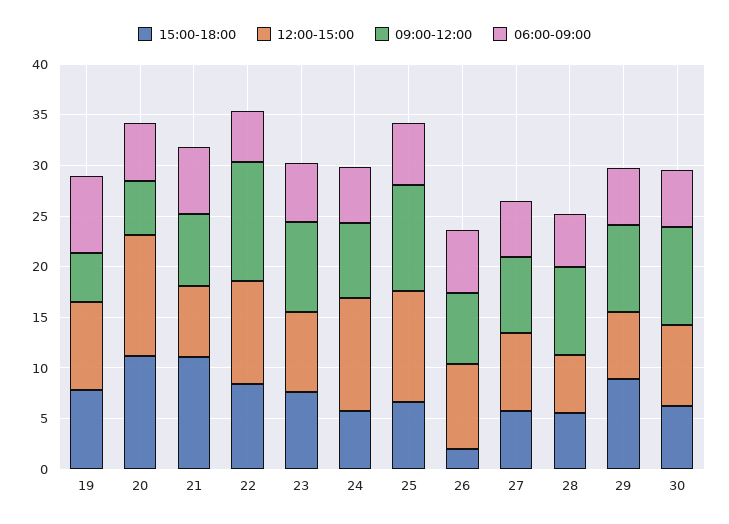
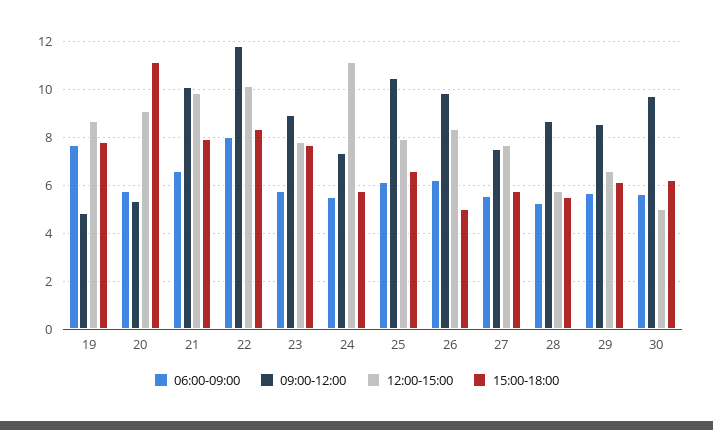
  {
    "15:00-18:00": {
      "19": 8,
      "20": 11,
-     "21": 11,
+     "21": 8,
      "22": 8.5,
      "23": 7.5,
      "24": 6,
      "25": 6.5,
-     "26": 2,
+     "26": 5,
      "27": 6,
      "28": 5.5,
-     "29": 9,
+     "29": 6,
      "30": 6
    },
    "12:00-15:00": {
      "19": 8.5,
-     "20": 12,
+     "20": 9,
-     "21": 7,
+     "21": 10,
      "22": 10,
      "23": 8,
      "24": 11,
-     "25": 11,
+     "25": 8,
      "26": 8.5,
      "27": 7.5,
      "28": 6,
      "29": 6.5,
-     "30": 8
+     "30": 5
    },
    "09:00-12:00": {
      "19": 5,
      "20": 5.5,
-     "21": 7,
+     "21": 10,
      "22": 12,
      "23": 9,
      "24": 7.5,
      "25": 10.5,
-     "26": 7,
+     "26": 10,
      "27": 7.5,
      "28": 8.5,
      "29": 8.5,
      "30": 9.5
    },
    "06:00-09:00": {
      "19": 7.5,
      "20": 6,
      "21": 6.5,
-     "22": 5,
+     "22": 8,
      "23": 6,
      "24": 5.5,
      "25": 6,
      "26": 6,
      "27": 5.5,
      "28": 5.5,
      "29": 5.5,
      "30": 5.5
    }
  }

